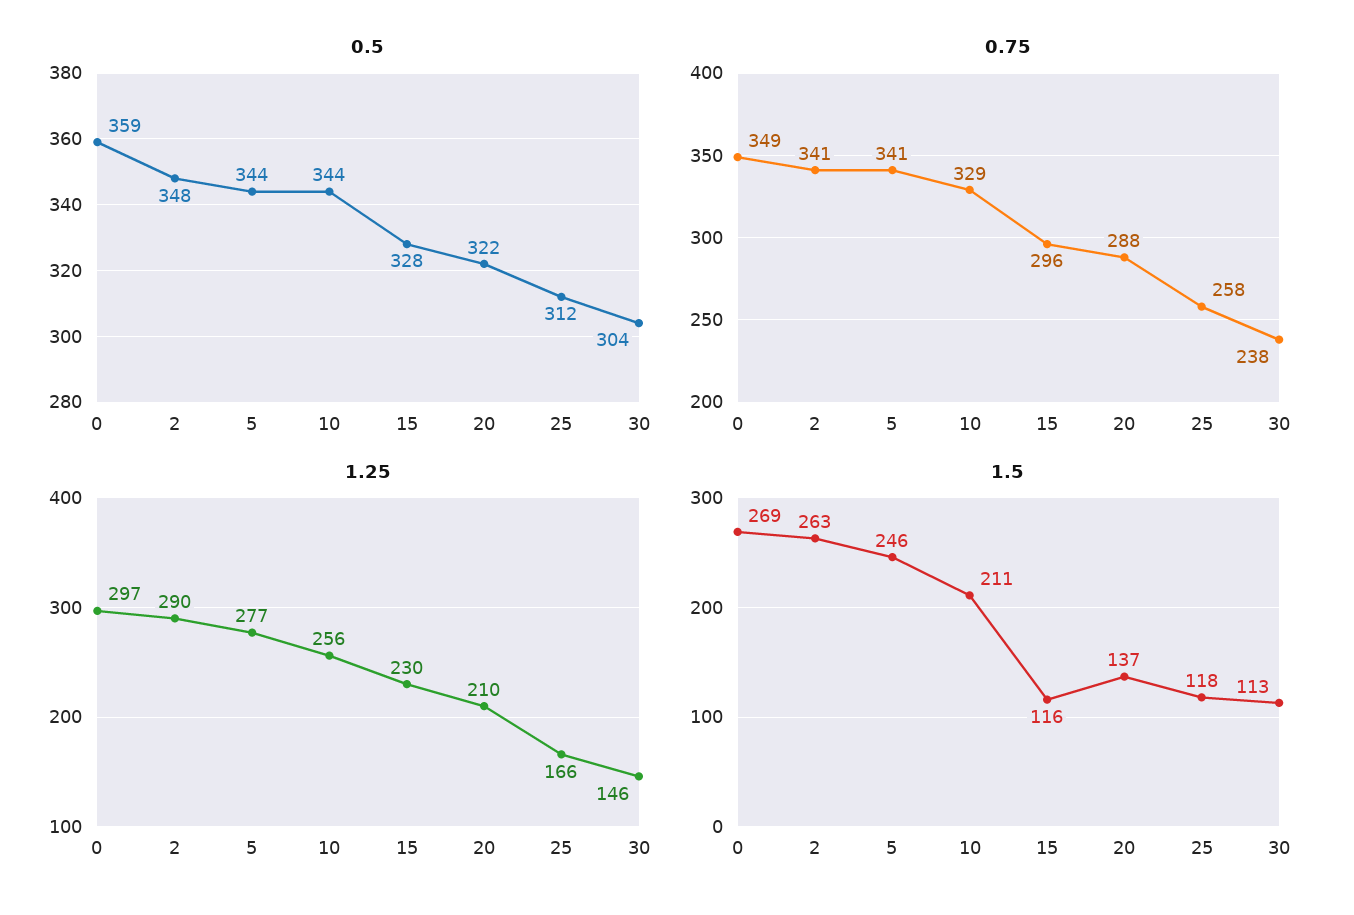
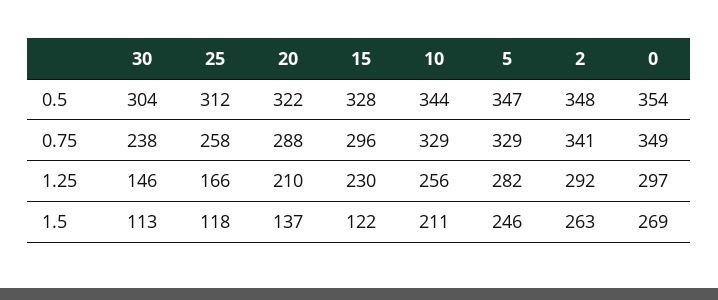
  {
    "0.5": {
-     "0": 359,
+     "0": 354,
      "2": 348,
-     "5": 344,
+     "5": 347,
      "10": 344,
      "15": 328,
      "20": 322,
      "25": 312,
      "30": 304
    },
    "0.75": {
      "0": 349,
      "2": 341,
-     "5": 341,
+     "5": 329,
      "10": 329,
      "15": 296,
      "20": 288,
      "25": 258,
      "30": 238
    },
    "1.25": {
      "0": 297,
-     "2": 290,
+     "2": 292,
-     "5": 277,
+     "5": 282,
      "10": 256,
      "15": 230,
      "20": 210,
      "25": 166,
      "30": 146
    },
    "1.5": {
      "0": 269,
      "2": 263,
      "5": 246,
      "10": 211,
-     "15": 116,
+     "15": 122,
      "20": 137,
      "25": 118,
      "30": 113
    }
  }

